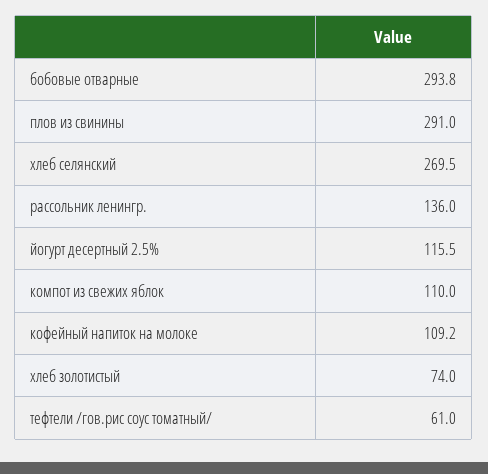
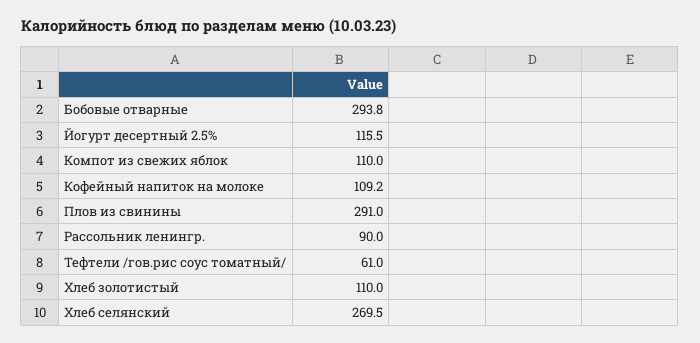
  {
    "бобовые отварные": 293.8,
    "плов из свинины": 291,
    "хлеб селянский": 269.5,
-   "рассольник ленингр.": 136,
+   "рассольник ленингр.": 90,
    "йогурт десертный 2.5%": 115.5,
    "компот из свежих яблок": 110,
    "кофейный напиток на молоке": 109.2,
-   "хлеб золотистый": 74,
+   "хлеб золотистый": 110,
    "тефтели /гов.рис соус томатный/": 61
  }

